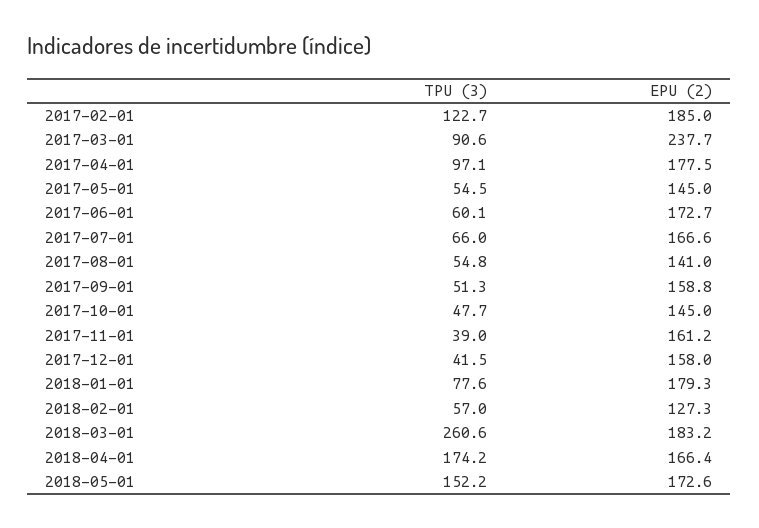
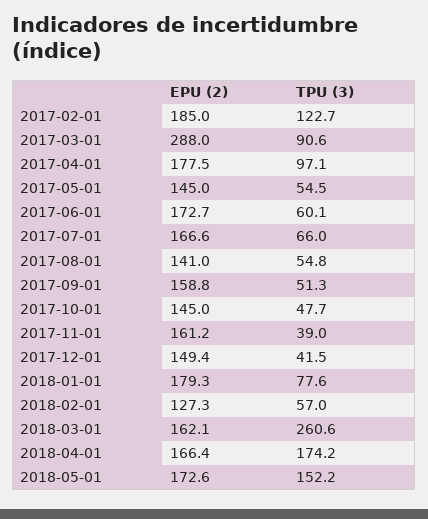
  {
    "TPU (3)": {
      "2017-02-01": 122.7,
      "2017-03-01": 90.6,
      "2017-04-01": 97.1,
      "2017-05-01": 54.5,
      "2017-06-01": 60.1,
      "2017-07-01": 66,
      "2017-08-01": 54.8,
      "2017-09-01": 51.3,
      "2017-10-01": 47.7,
      "2017-11-01": 39,
      "2017-12-01": 41.5,
      "2018-01-01": 77.6,
      "2018-02-01": 57,
      "2018-03-01": 260.6,
      "2018-04-01": 174.2,
      "2018-05-01": 152.2
    },
    "EPU (2)": {
      "2017-02-01": 185,
-     "2017-03-01": 237.7,
+     "2017-03-01": 288,
      "2017-04-01": 177.5,
      "2017-05-01": 145,
      "2017-06-01": 172.7,
      "2017-07-01": 166.6,
      "2017-08-01": 141,
      "2017-09-01": 158.8,
      "2017-10-01": 145,
      "2017-11-01": 161.2,
-     "2017-12-01": 158,
+     "2017-12-01": 149.4,
      "2018-01-01": 179.3,
      "2018-02-01": 127.3,
-     "2018-03-01": 183.2,
+     "2018-03-01": 162.1,
      "2018-04-01": 166.4,
      "2018-05-01": 172.6
    }
  }

